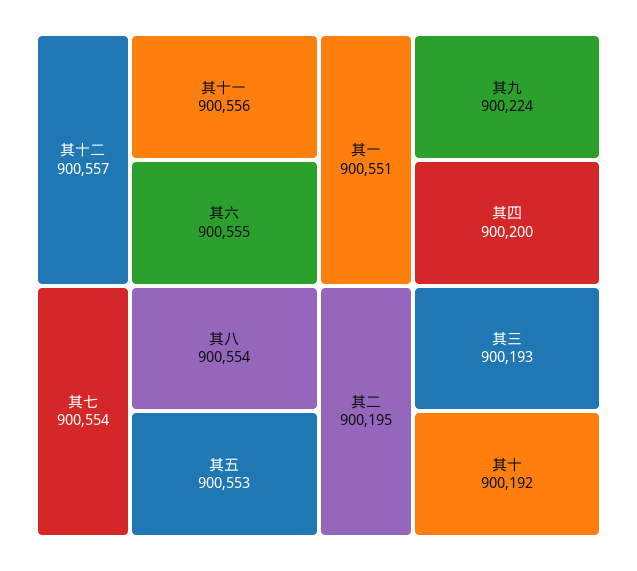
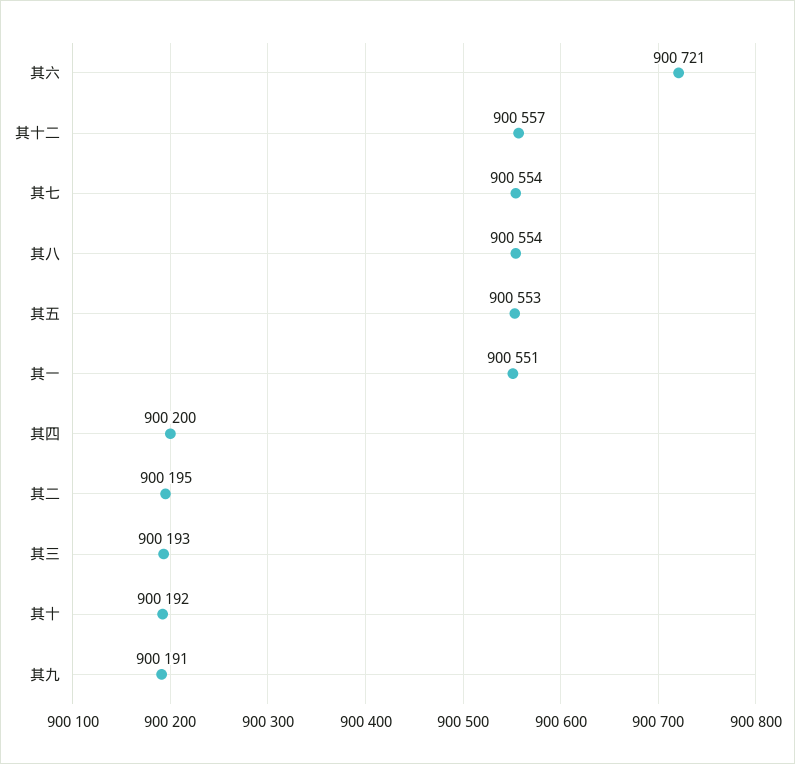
  {
    "其十二": 900557,
-   "其十一": 900556,
-   "其六": 900555,
+   "其六": 900721,
    "其七": 900554,
    "其八": 900554,
    "其五": 900553,
    "其一": 900551,
-   "其九": 900224,
+   "其九": 900191,
    "其四": 900200,
    "其二": 900195,
    "其三": 900193,
    "其十": 900192
  }

